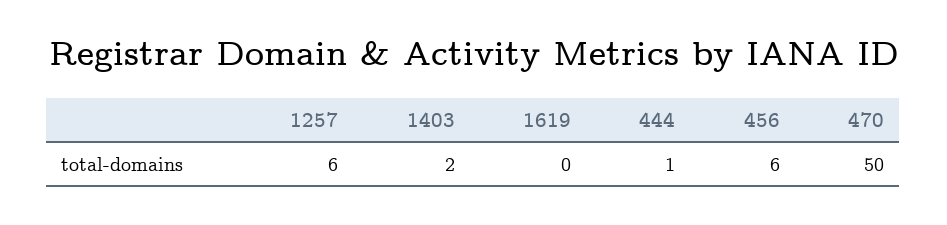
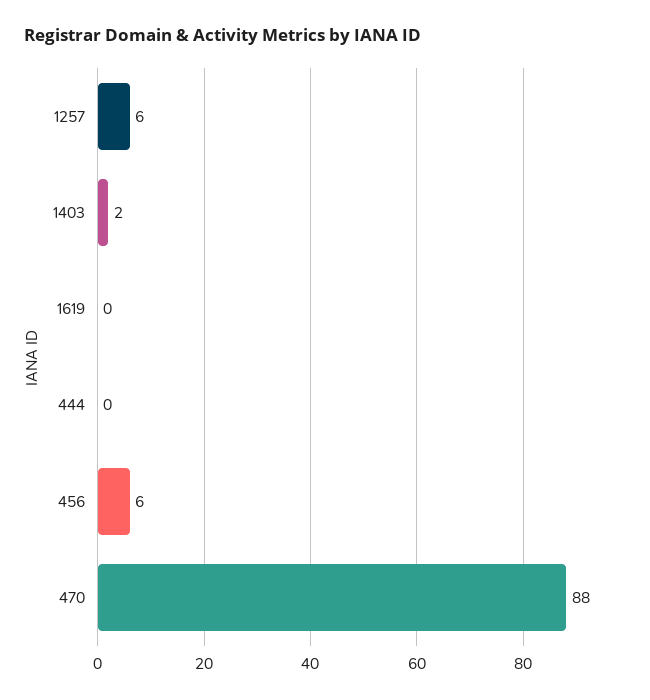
  {
    "1257": 6,
    "1403": 2,
    "1619": 0,
-   "444": 1,
+   "444": 0,
    "456": 6,
-   "470": 50
+   "470": 88
  }

